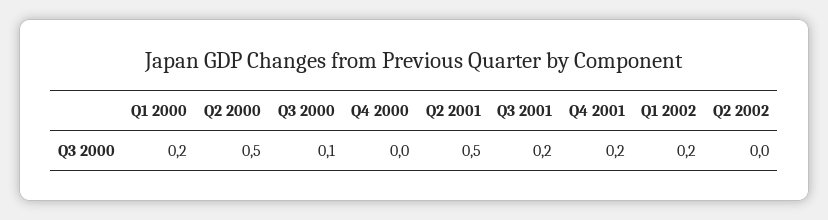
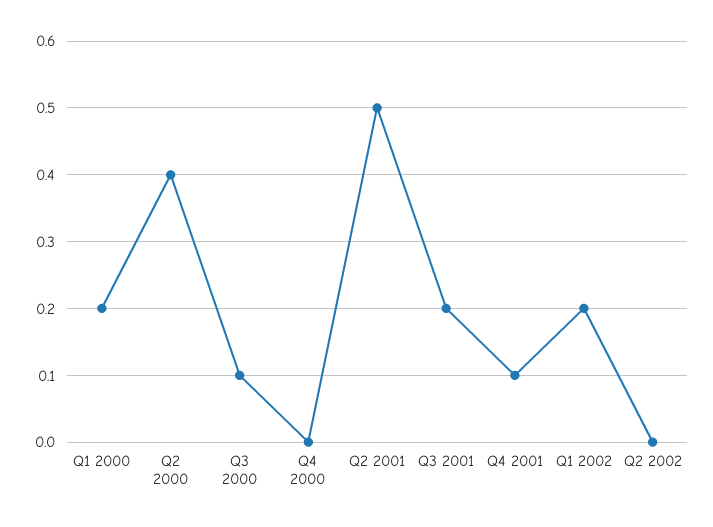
  {
    "Q1 2000": 0.2,
-   "Q2 2000": 0.5,
+   "Q2 2000": 0.4,
    "Q3 2000": 0.1,
    "Q4 2000": 0,
    "Q2 2001": 0.5,
    "Q3 2001": 0.2,
-   "Q4 2001": 0.2,
+   "Q4 2001": 0.1,
    "Q1 2002": 0.2,
    "Q2 2002": 0
  }

